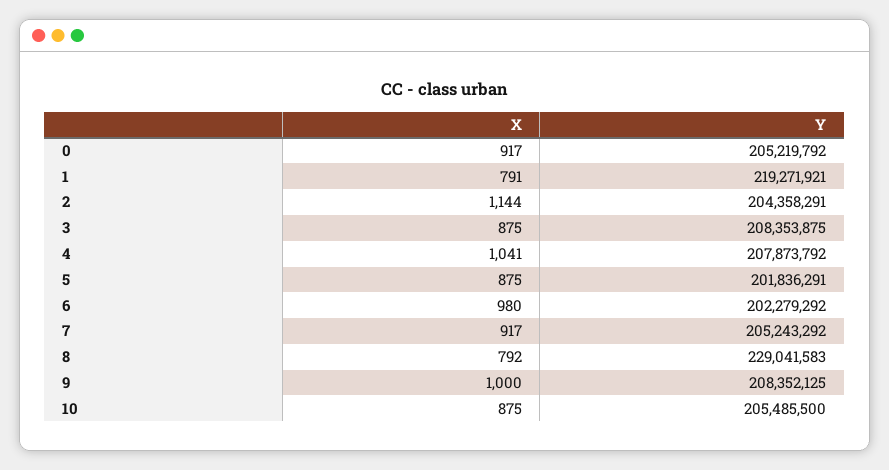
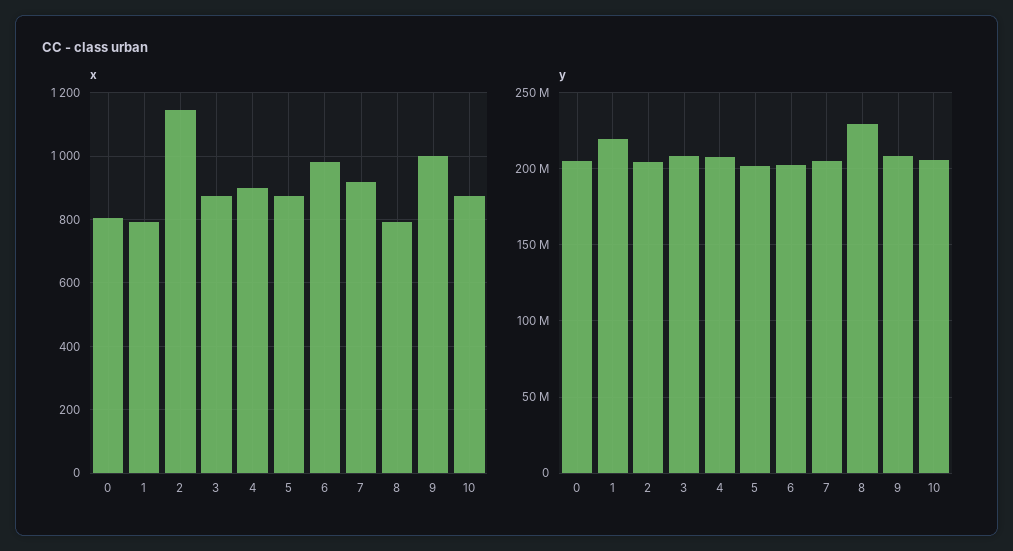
  {
    "X": {
-     "0": 917,
+     "0": 800,
      "1": 791,
      "2": 1144,
      "3": 875,
-     "4": 1041,
+     "4": 900,
      "5": 875,
      "6": 980,
      "7": 917,
      "8": 792,
      "9": 1000,
      "10": 875
    },
    "Y": {
      "0": 205219792,
      "1": 219271921,
      "2": 204358291,
      "3": 208353875,
      "4": 207873792,
      "5": 201836291,
      "6": 202279292,
      "7": 205243292,
      "8": 229041583,
      "9": 208352125,
      "10": 205485500
    }
  }

